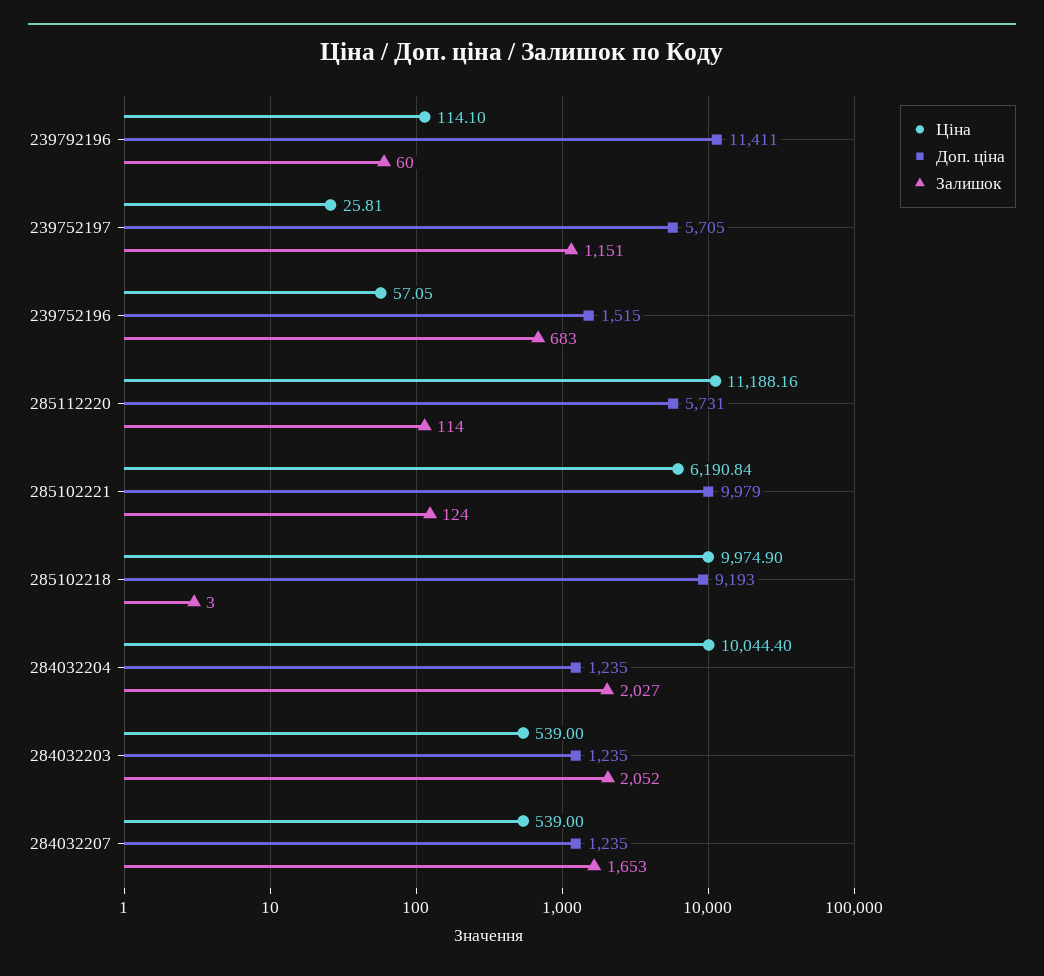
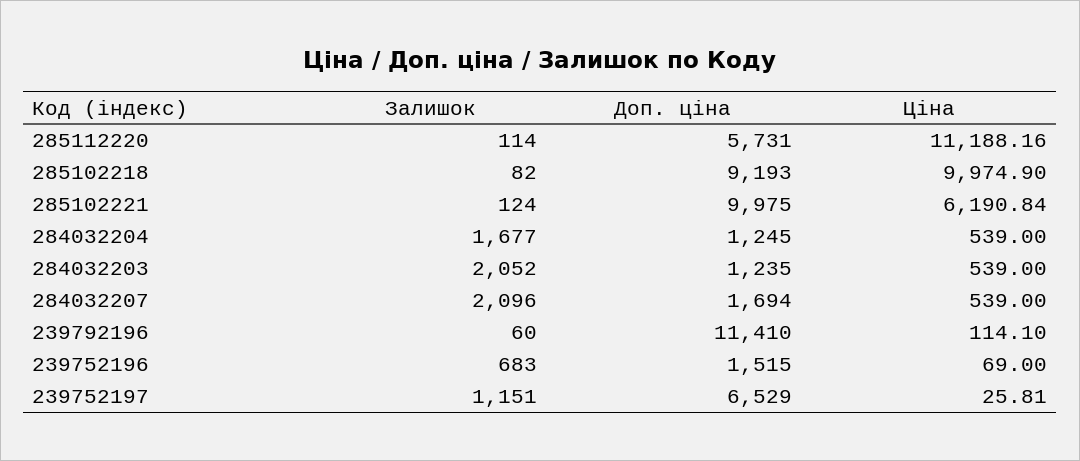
  {
    "Ціна": {
      "239792196": 114.1,
      "239752197": 25.81,
-     "239752196": 57.05,
+     "239752196": 69,
      "285112220": 11188.16,
      "285102221": 6190.84,
      "285102218": 9974.9,
-     "284032204": 10044.4,
+     "284032204": 539,
      "284032203": 539,
      "284032207": 539
    },
    "Доп. ціна": {
-     "239792196": 11411,
+     "239792196": 11410,
-     "239752197": 5705,
+     "239752197": 6529,
      "239752196": 1515,
      "285112220": 5731,
-     "285102221": 9979,
+     "285102221": 9975,
      "285102218": 9193,
-     "284032204": 1235,
+     "284032204": 1245,
      "284032203": 1235,
-     "284032207": 1235
+     "284032207": 1694
    },
    "Залишок": {
      "239792196": 60,
      "239752197": 1151,
      "239752196": 683,
      "285112220": 114,
      "285102221": 124,
-     "285102218": 3,
+     "285102218": 82,
-     "284032204": 2027,
+     "284032204": 1677,
      "284032203": 2052,
-     "284032207": 1653
+     "284032207": 2096
    }
  }

